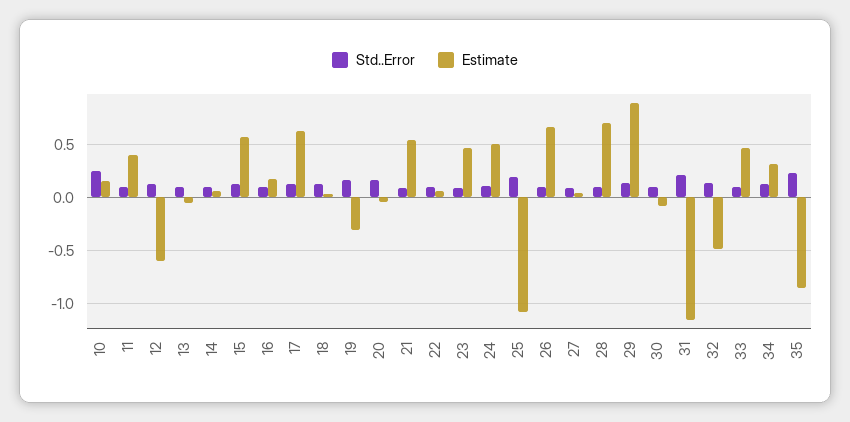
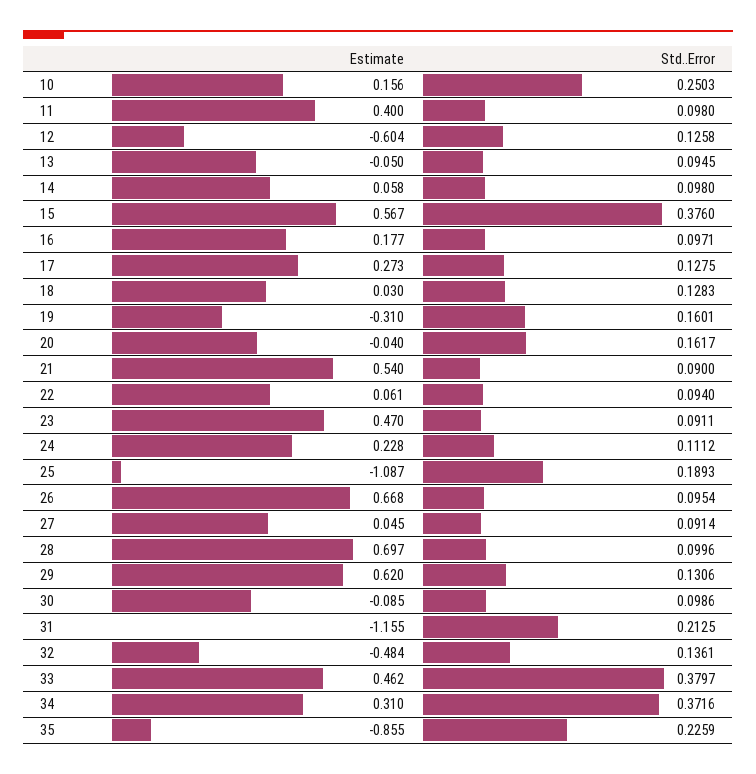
  {
    "Std..Error": {
      "10": 0.2503,
      "11": 0.098,
      "12": 0.1258,
      "13": 0.0945,
      "14": 0.098,
-     "15": 0.1,
+     "15": 0.376,
      "16": 0.0971,
      "17": 0.1275,
      "18": 0.1283,
      "19": 0.1601,
      "20": 0.1617,
      "21": 0.09,
      "22": 0.094,
      "23": 0.0911,
      "24": 0.1112,
      "25": 0.1893,
      "26": 0.0954,
      "27": 0.0914,
      "28": 0.0996,
      "29": 0.1306,
      "30": 0.0986,
      "31": 0.2125,
      "32": 0.1361,
-     "33": 0.1,
+     "33": 0.3797,
-     "34": 0.1,
+     "34": 0.3716,
      "35": 0.2259
    },
    "Estimate": {
      "10": 0.156,
      "11": 0.4,
      "12": -0.604,
      "13": -0.05,
      "14": 0.058,
      "15": 0.567,
      "16": 0.177,
-     "17": 0.6,
+     "17": 0.273,
      "18": 0.03,
      "19": -0.31,
      "20": -0.04,
      "21": 0.54,
      "22": 0.061,
      "23": 0.47,
-     "24": 0.5,
+     "24": 0.228,
      "25": -1.087,
      "26": 0.668,
      "27": 0.045,
      "28": 0.697,
-     "29": 0.9,
+     "29": 0.62,
      "30": -0.085,
      "31": -1.155,
      "32": -0.484,
      "33": 0.462,
      "34": 0.31,
      "35": -0.855
    }
  }

